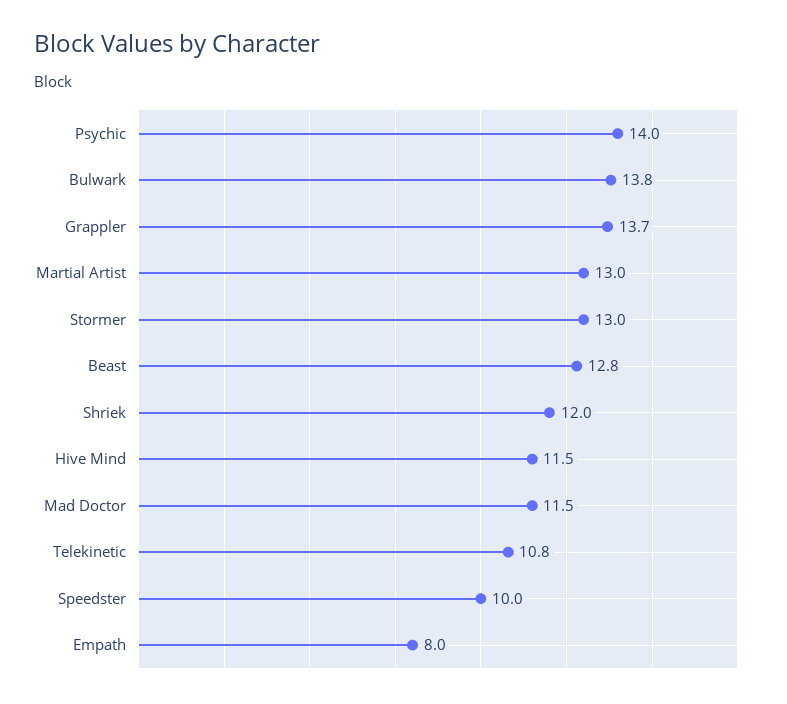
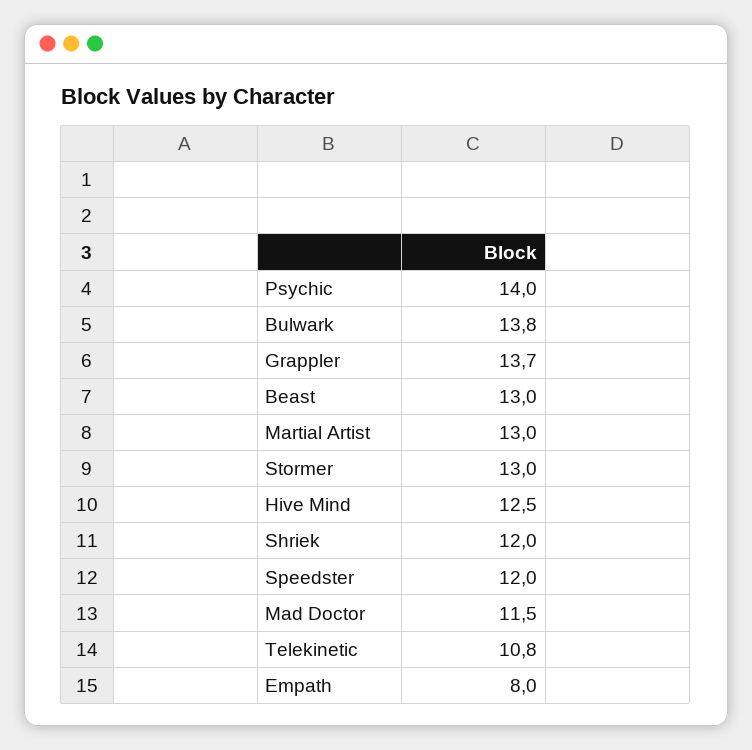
  {
    "Psychic": 14,
    "Bulwark": 13.8,
    "Grappler": 13.7,
    "Martial Artist": 13,
    "Stormer": 13,
-   "Beast": 12.8,
+   "Beast": 13,
    "Shriek": 12,
-   "Hive Mind": 11.5,
+   "Hive Mind": 12.5,
    "Mad Doctor": 11.5,
    "Telekinetic": 10.8,
-   "Speedster": 10,
+   "Speedster": 12,
    "Empath": 8
  }

